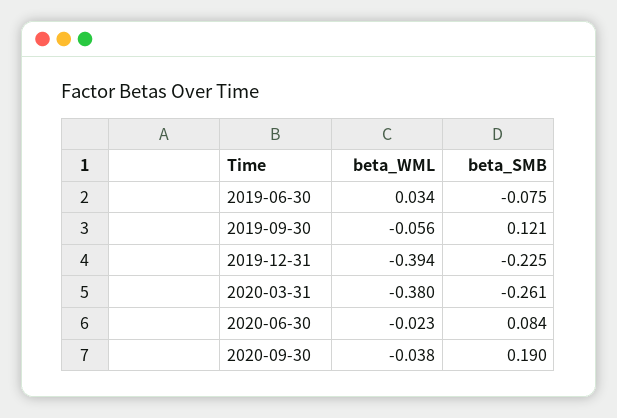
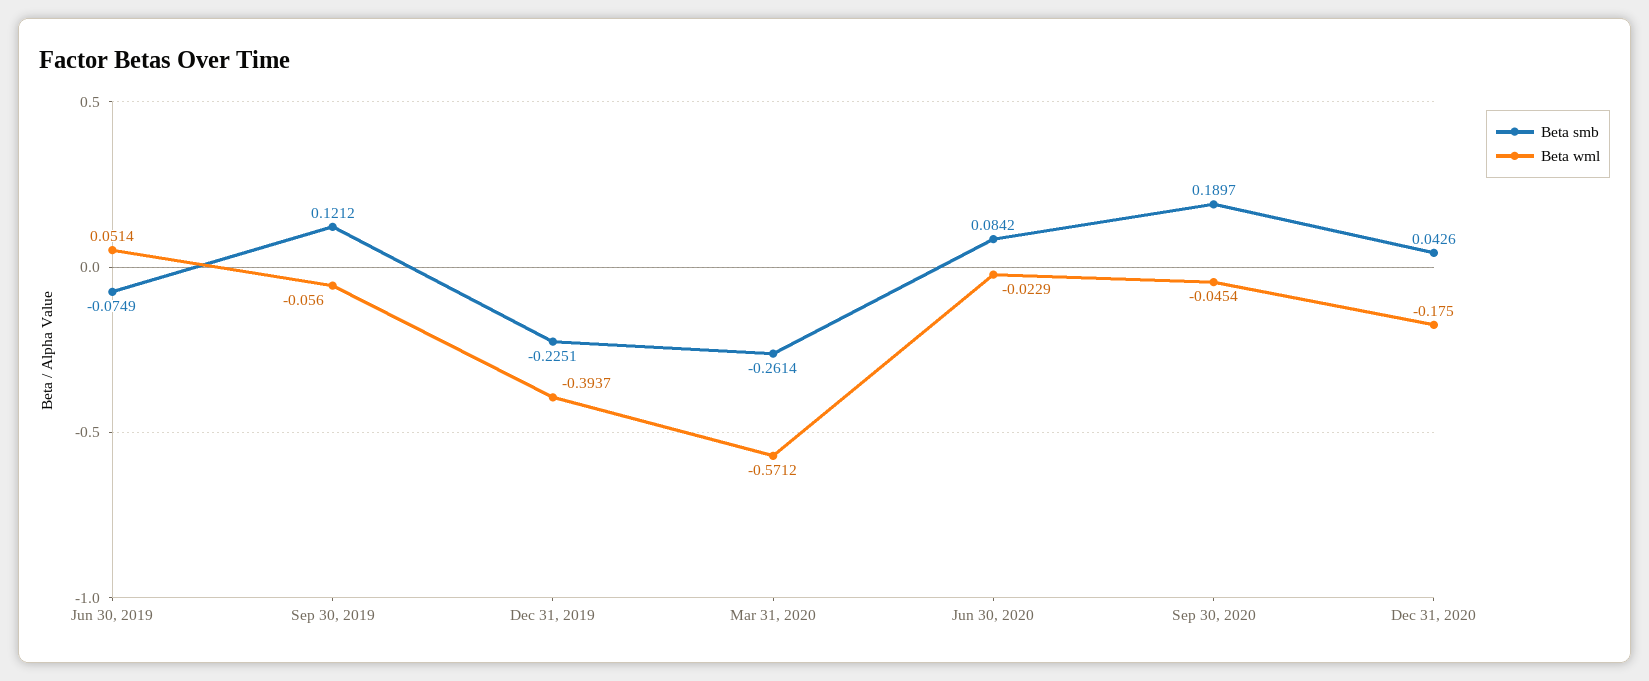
  {
    "beta_WML": {
-     "2019-06-30": 0.034,
+     "2019-06-30": 0.0514,
      "2019-09-30": -0.056,
      "2019-12-31": -0.3937,
-     "2020-03-31": -0.38,
+     "2020-03-31": -0.5712,
      "2020-06-30": -0.0229,
-     "2020-09-30": -0.038
+     "2020-09-30": -0.0454,
+     "Dec 31, 2020": -0.175
    },
    "beta_SMB": {
      "2019-06-30": -0.0749,
      "2019-09-30": 0.1212,
      "2019-12-31": -0.2251,
      "2020-03-31": -0.2614,
      "2020-06-30": 0.0842,
-     "2020-09-30": 0.1897
+     "2020-09-30": 0.1897,
+     "Dec 31, 2020": 0.0426
    }
  }

